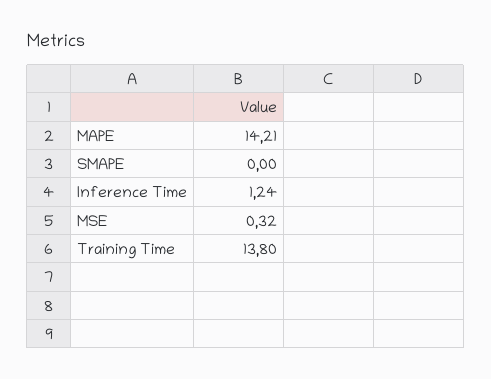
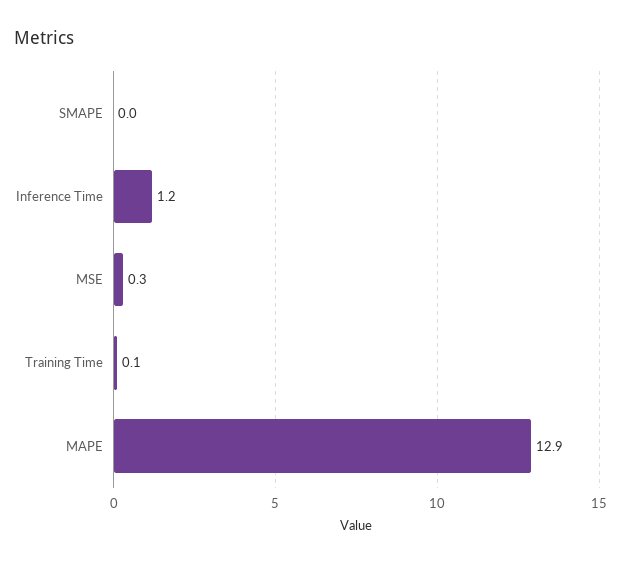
  {
-   "MAPE": 14.21,
+   "MAPE": 12.9,
    "SMAPE": 0,
    "Inference Time": 1.24,
    "MSE": 0.32,
-   "Training Time": 13.8
+   "Training Time": 0.1
  }

